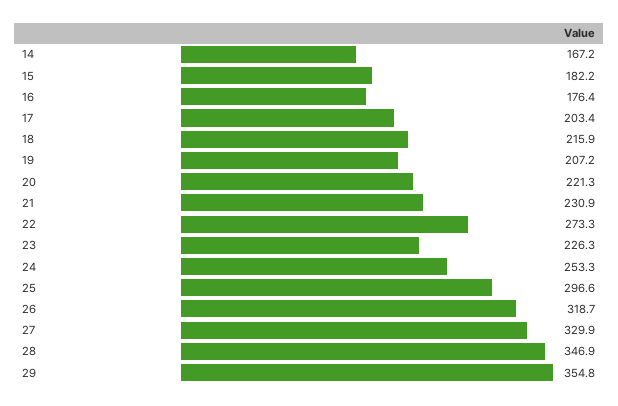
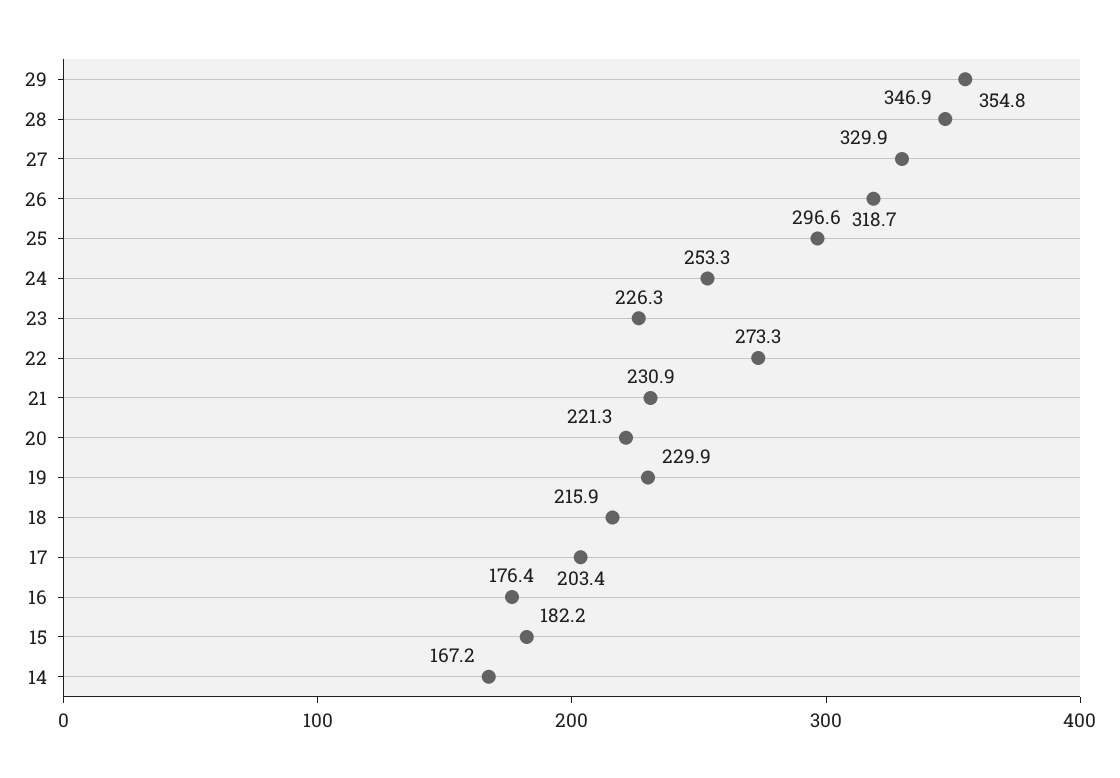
  {
    "14": 167.2,
    "15": 182.2,
    "16": 176.4,
    "17": 203.4,
    "18": 215.9,
-   "19": 207.2,
+   "19": 229.9,
    "20": 221.3,
    "21": 230.9,
    "22": 273.3,
    "23": 226.3,
    "24": 253.3,
    "25": 296.6,
    "26": 318.7,
    "27": 329.9,
    "28": 346.9,
    "29": 354.8
  }

